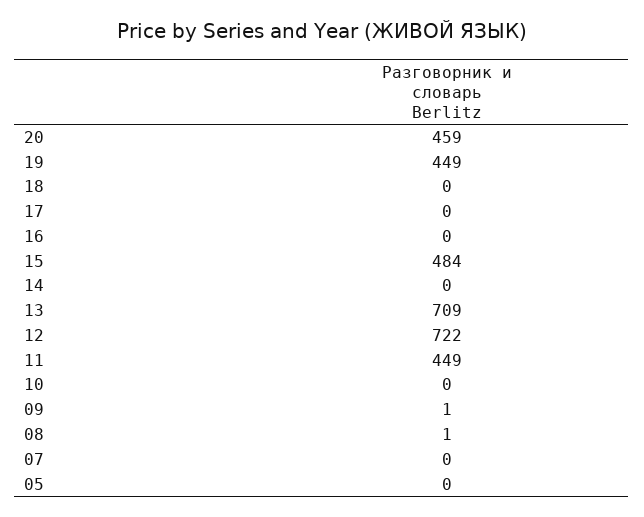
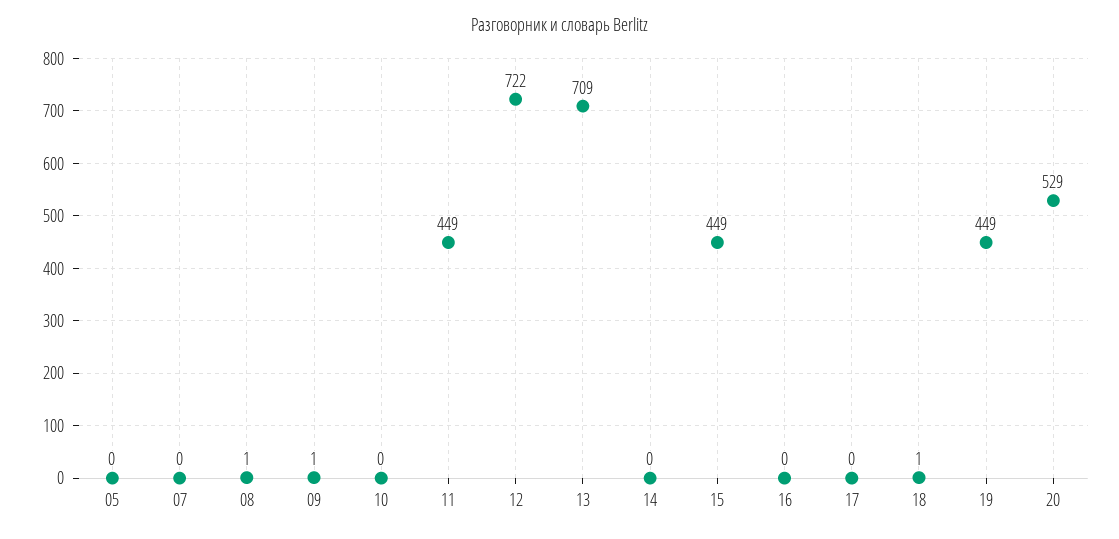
  {
-   "20": 459,
+   "20": 529,
    "19": 449,
-   "18": 0,
+   "18": 1,
    "17": 0,
    "16": 0,
-   "15": 484,
+   "15": 449,
    "14": 0,
    "13": 709,
    "12": 722,
    "11": 449,
    "10": 0,
    "09": 1,
    "08": 1,
    "07": 0,
    "05": 0
  }

